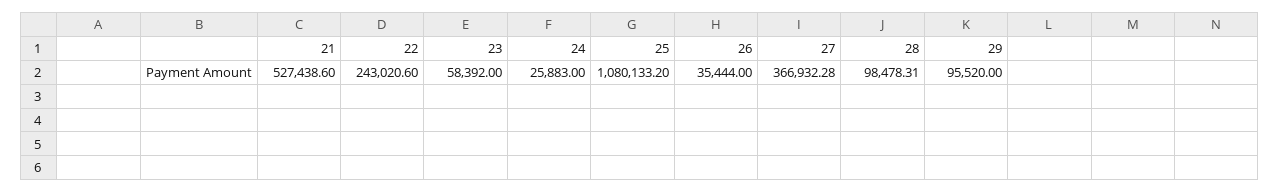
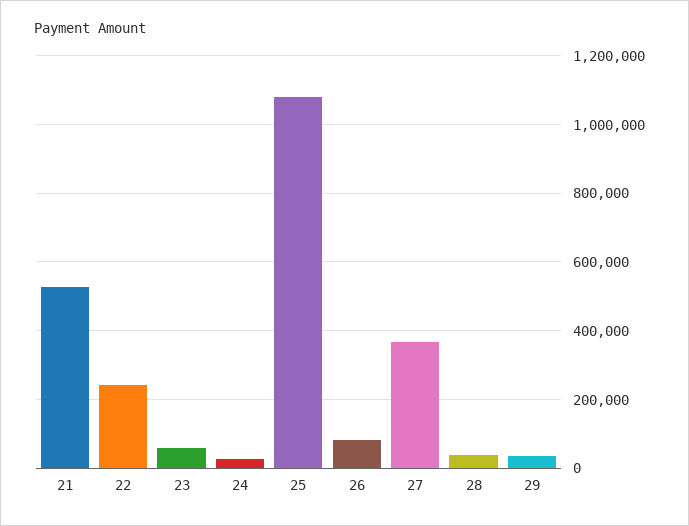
  {
    "21": 527438.6,
    "22": 243020.6,
    "23": 58392,
    "24": 25883,
    "25": 1080133.2,
-   "26": 35444,
+   "26": 80000,
    "27": 366932.28,
-   "28": 98478.31,
+   "28": 40000,
-   "29": 95520
+   "29": 40000
  }

